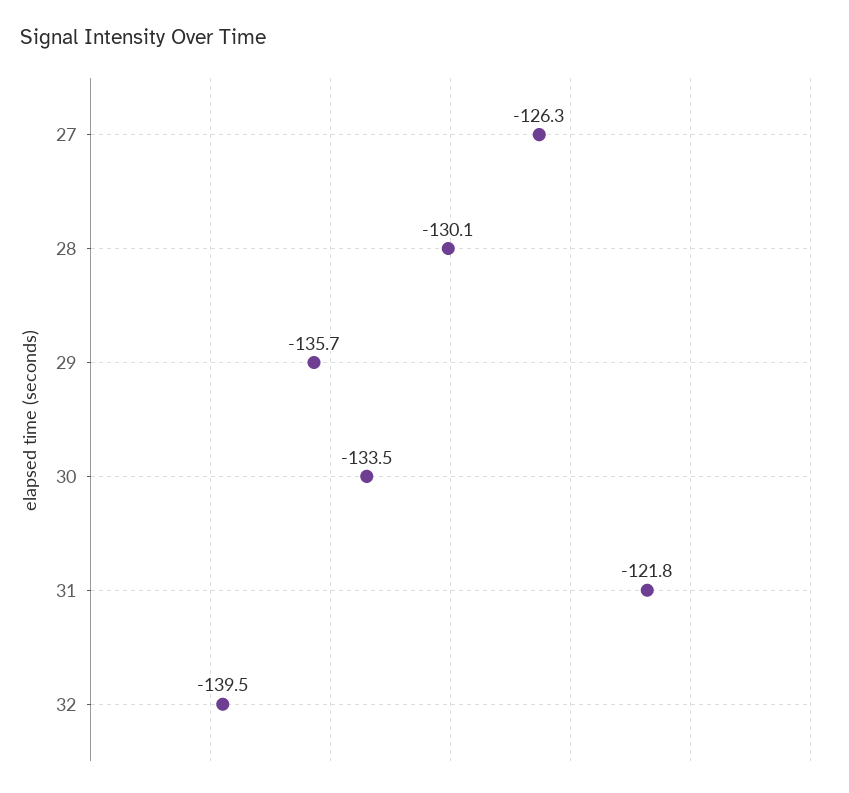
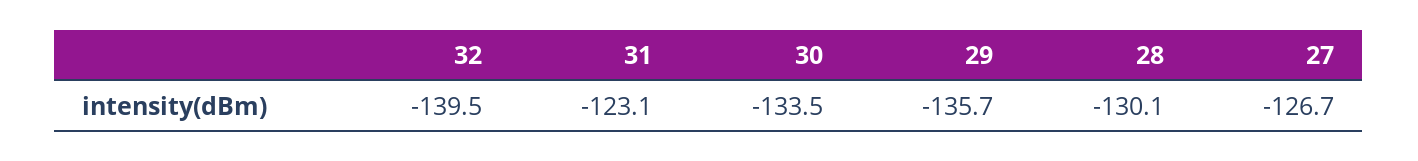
  {
-   "27": -126.3,
+   "27": -126.7,
    "28": -130.1,
    "29": -135.7,
    "30": -133.5,
-   "31": -121.8,
+   "31": -123.1,
    "32": -139.5
  }

